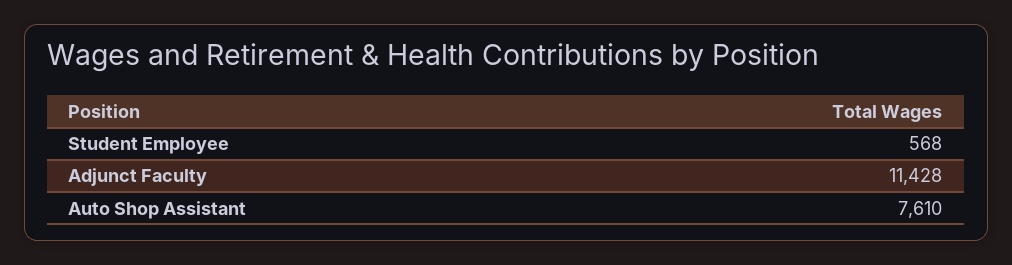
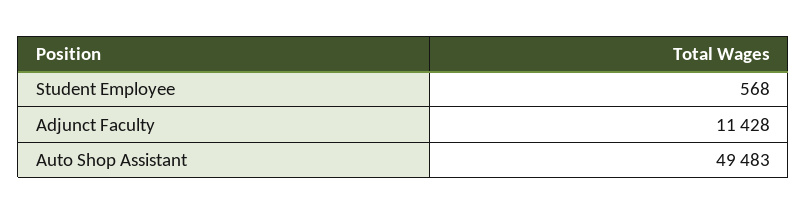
  {
    "Student Employee": 568,
    "Adjunct Faculty": 11428,
-   "Auto Shop Assistant": 7610
+   "Auto Shop Assistant": 49483
  }

